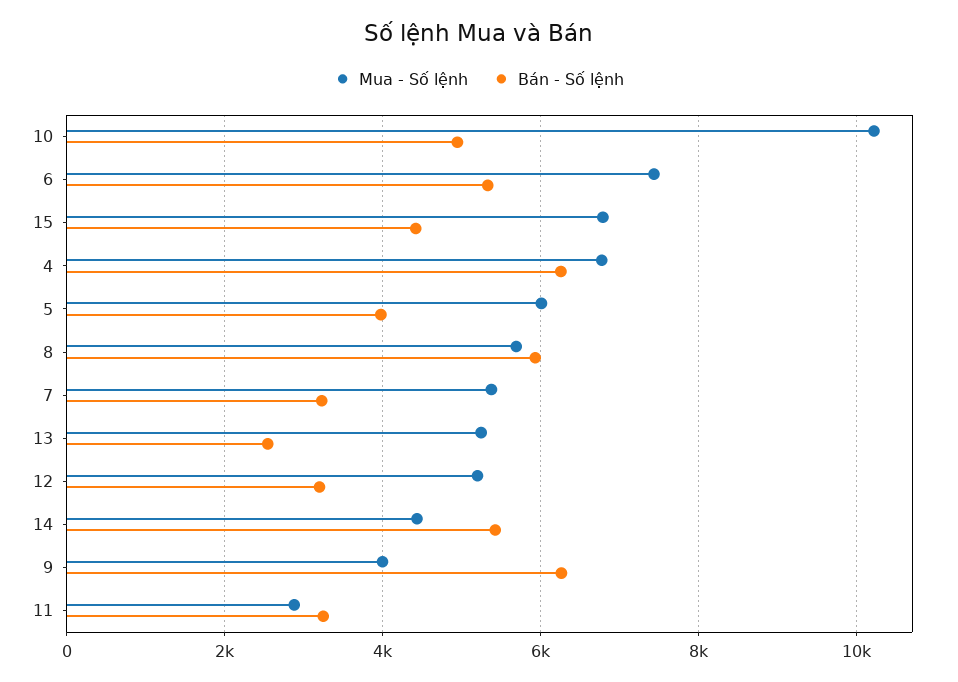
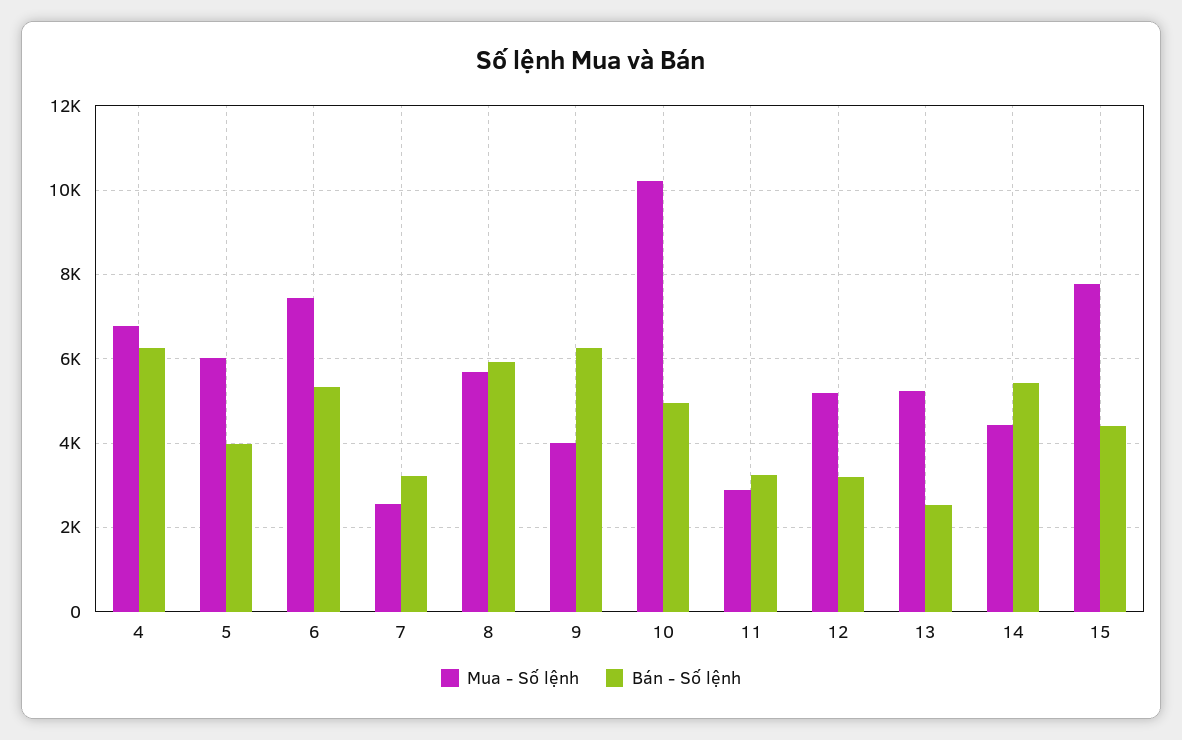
  {
    "Mua - Số lệnh": {
      "10": 10200,
      "6": 7400,
-     "15": 6800,
+     "15": 7800,
      "4": 6800,
      "5": 6000,
      "8": 5600,
-     "7": 5400,
+     "7": 2600,
      "13": 5200,
      "12": 5200,
      "14": 4400,
      "9": 4000,
      "11": 2800
    },
    "Bán - Số lệnh": {
      "10": 5000,
      "6": 5400,
      "15": 4400,
      "4": 6200,
      "5": 4000,
      "8": 6000,
      "7": 3200,
      "13": 2600,
      "12": 3200,
      "14": 5400,
      "9": 6200,
      "11": 3200
    }
  }

